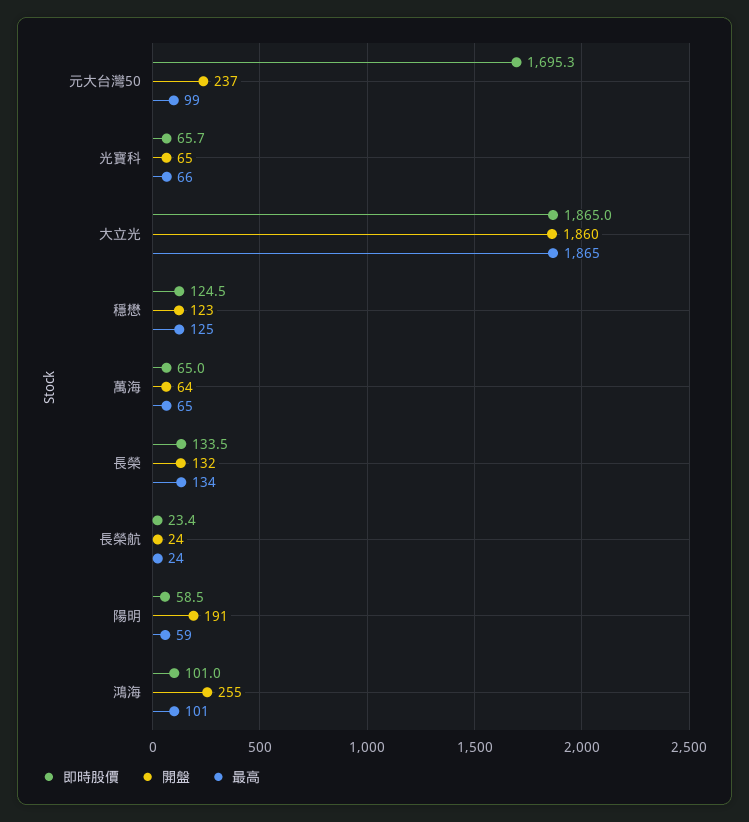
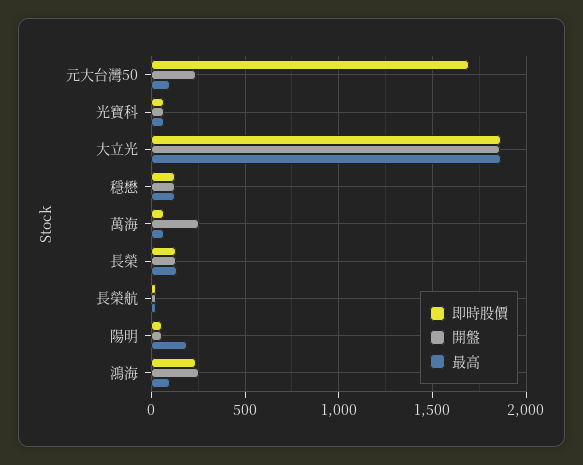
  {
    "即時股價": {
      "元大台灣50": 1695.3,
      "光寶科": 65.7,
      "大立光": 1865,
      "穩懋": 124.5,
      "萬海": 65,
      "長榮": 133.5,
      "長榮航": 23.4,
      "陽明": 58.5,
-     "鴻海": 101
+     "鴻海": 250
    },
    "開盤": {
      "元大台灣50": 237,
      "光寶科": 65,
      "大立光": 1860,
      "穩懋": 123,
-     "萬海": 64,
+     "萬海": 250,
      "長榮": 132,
      "長榮航": 24,
-     "陽明": 191,
+     "陽明": 50,
      "鴻海": 255
    },
    "最高": {
      "元大台灣50": 99,
      "光寶科": 66,
      "大立光": 1865,
      "穩懋": 125,
      "萬海": 65,
      "長榮": 134,
      "長榮航": 24,
-     "陽明": 59,
+     "陽明": 200,
      "鴻海": 101
    }
  }

